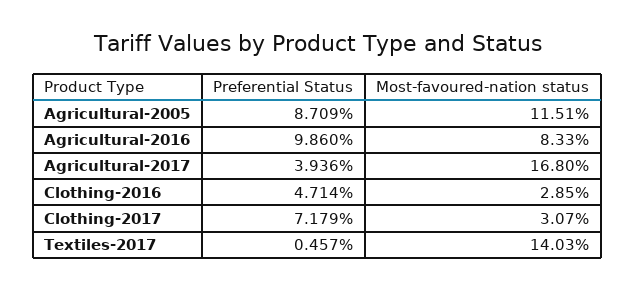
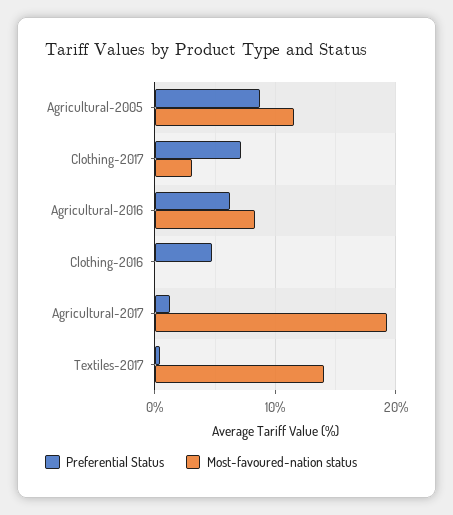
  {
    "Preferential Status": {
      "Agricultural-2005": 8.709,
-     "Agricultural-2016": 9.86,
+     "Agricultural-2016": 6,
-     "Agricultural-2017": 3.936,
+     "Agricultural-2017": 1,
      "Clothing-2016": 4.714,
      "Clothing-2017": 7.179,
      "Textiles-2017": 0.457
    },
    "Most-favoured-nation status": {
      "Agricultural-2005": 11.51,
      "Agricultural-2016": 8.33,
-     "Agricultural-2017": 16.8,
+     "Agricultural-2017": 19,
-     "Clothing-2016": 2.85,
+     "Clothing-2016": 0,
      "Clothing-2017": 3.07,
      "Textiles-2017": 14.03
    }
  }

